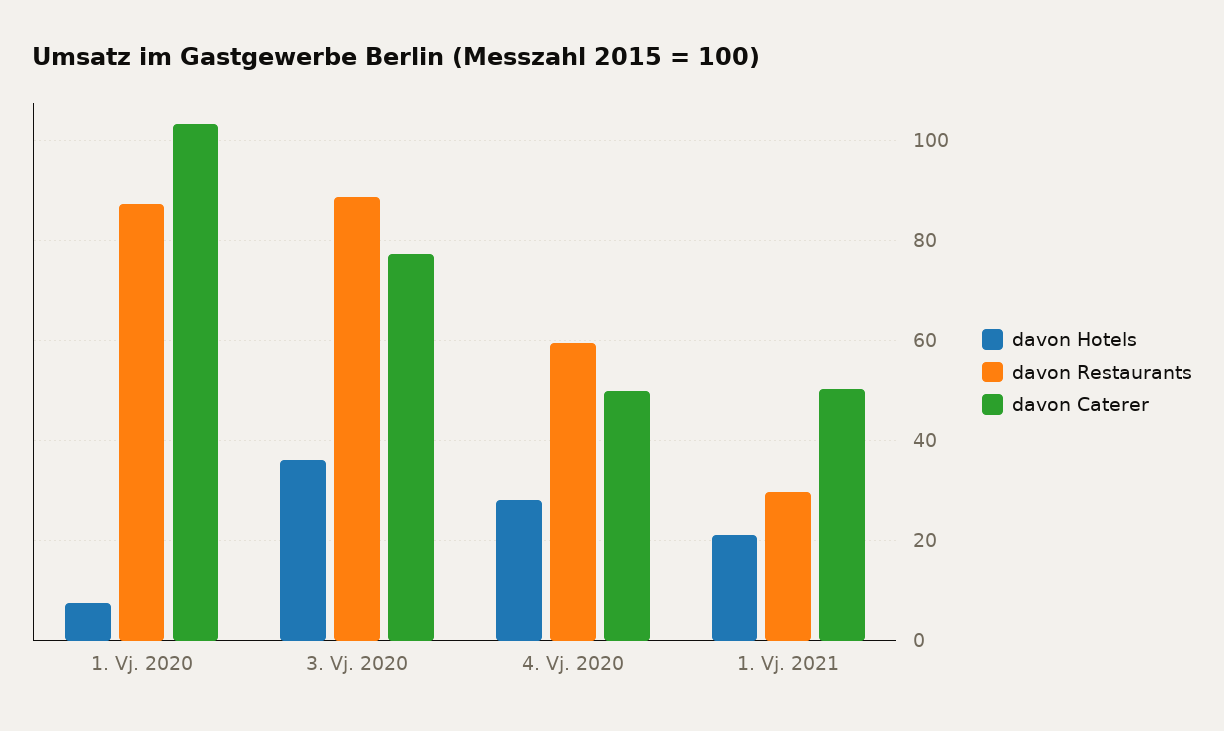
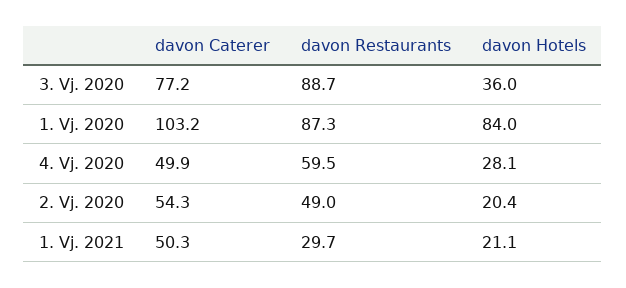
  {
    "davon Hotels": {
-     "1. Vj. 2020": 8,
+     "1. Vj. 2020": 84,
      "3. Vj. 2020": 36,
      "4. Vj. 2020": 28.1,
-     "1. Vj. 2021": 21.1
+     "1. Vj. 2021": 21.1,
+     "2. Vj. 2020": 20.4
    },
    "davon Restaurants": {
      "1. Vj. 2020": 87.3,
      "3. Vj. 2020": 88.7,
      "4. Vj. 2020": 59.5,
-     "1. Vj. 2021": 29.7
+     "1. Vj. 2021": 29.7,
+     "2. Vj. 2020": 49
    },
    "davon Caterer": {
      "1. Vj. 2020": 103.2,
      "3. Vj. 2020": 77.2,
      "4. Vj. 2020": 49.9,
-     "1. Vj. 2021": 50.3
+     "1. Vj. 2021": 50.3,
+     "2. Vj. 2020": 54.3
    }
  }

